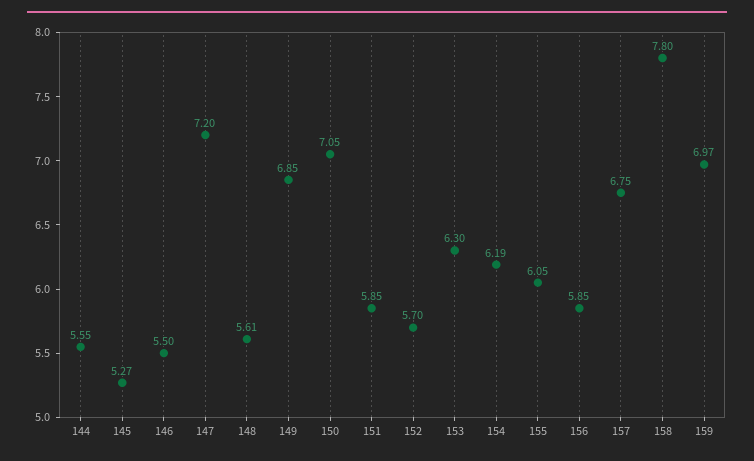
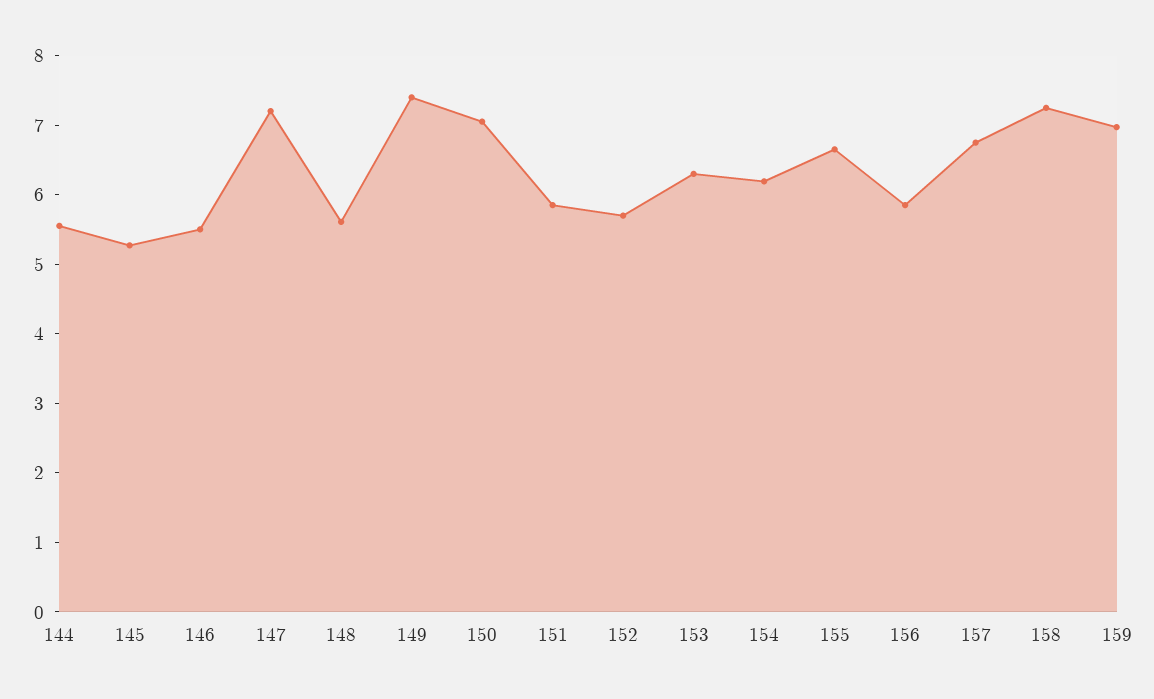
  {
    "144": 5.55,
    "145": 5.27,
    "146": 5.5,
    "147": 7.2,
    "148": 5.61,
-   "149": 6.85,
+   "149": 7.4,
    "150": 7.05,
    "151": 5.85,
    "152": 5.7,
    "153": 6.3,
    "154": 6.19,
-   "155": 6.05,
+   "155": 6.6,
    "156": 5.85,
    "157": 6.75,
-   "158": 7.8,
+   "158": 7.2,
    "159": 6.97
  }

